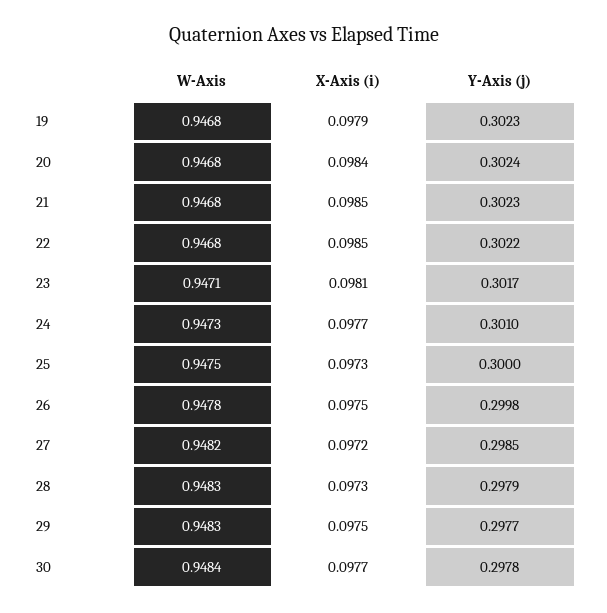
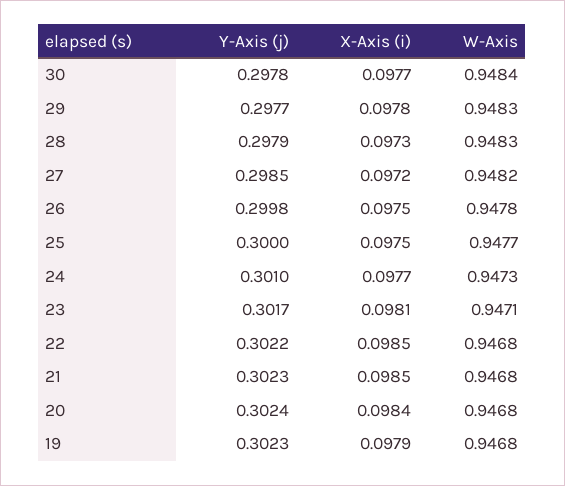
  {
    "W-Axis": {
      "19": 0.9468,
      "20": 0.9468,
      "21": 0.9468,
      "22": 0.9468,
      "23": 0.9471,
      "24": 0.9473,
-     "25": 0.9475,
+     "25": 0.9477,
      "26": 0.9478,
      "27": 0.9482,
      "28": 0.9483,
      "29": 0.9483,
      "30": 0.9484
    },
    "X-Axis (i)": {
      "19": 0.0979,
      "20": 0.0984,
      "21": 0.0985,
      "22": 0.0985,
      "23": 0.0981,
      "24": 0.0977,
-     "25": 0.0973,
+     "25": 0.0975,
      "26": 0.0975,
      "27": 0.0972,
      "28": 0.0973,
-     "29": 0.0975,
+     "29": 0.0978,
      "30": 0.0977
    },
    "Y-Axis (j)": {
      "19": 0.3023,
      "20": 0.3024,
      "21": 0.3023,
      "22": 0.3022,
      "23": 0.3017,
      "24": 0.301,
      "25": 0.3,
      "26": 0.2998,
      "27": 0.2985,
      "28": 0.2979,
      "29": 0.2977,
      "30": 0.2978
    }
  }

